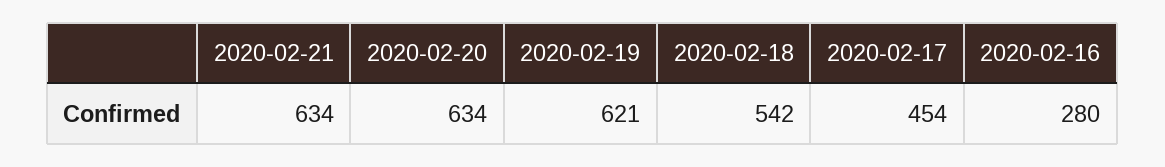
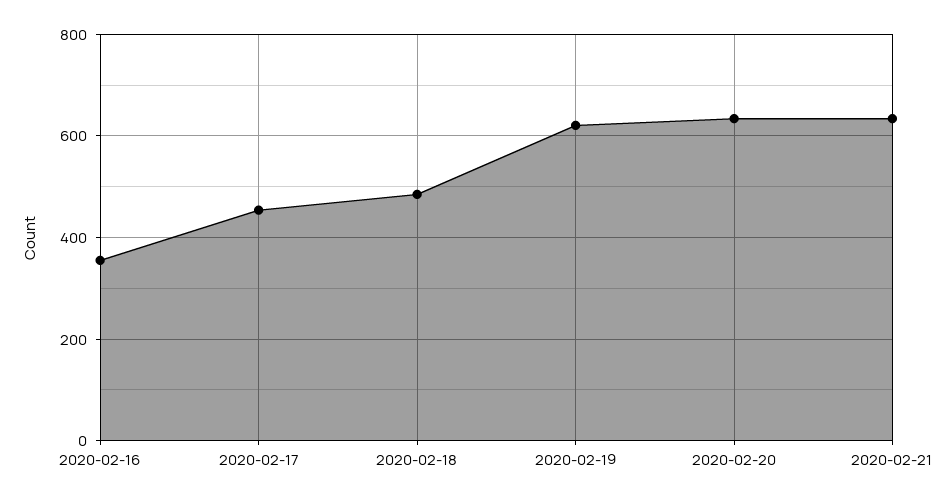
  {
    "2020-02-21": 634,
    "2020-02-20": 634,
    "2020-02-19": 621,
-   "2020-02-18": 542,
+   "2020-02-18": 480,
    "2020-02-17": 454,
-   "2020-02-16": 280
+   "2020-02-16": 360
  }

